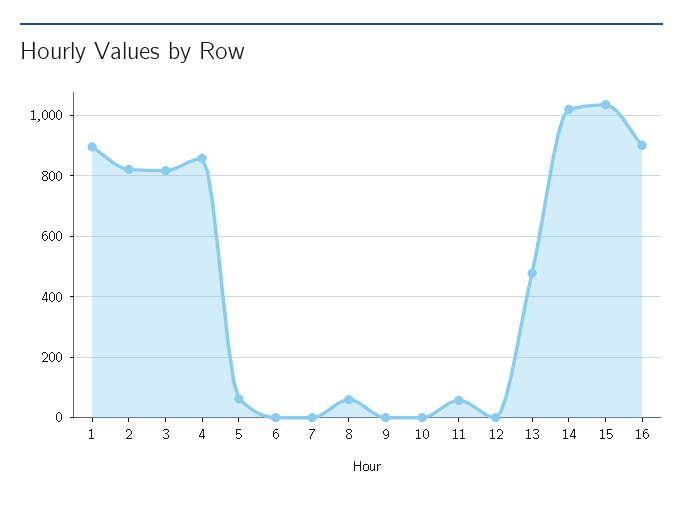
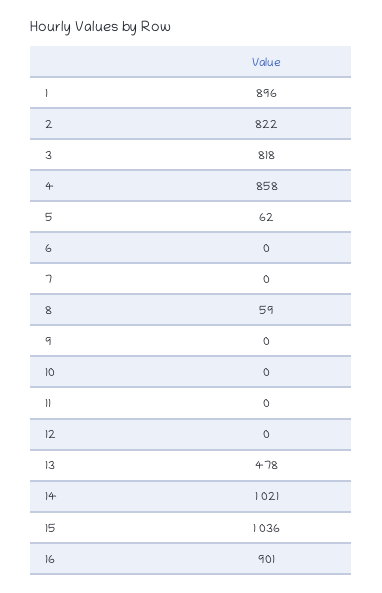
  {
    "1": 896,
    "2": 822,
    "3": 818,
    "4": 858,
    "5": 62,
    "6": 0,
    "7": 0,
    "8": 59,
    "9": 0,
    "10": 0,
-   "11": 60,
+   "11": 0,
    "12": 0,
    "13": 478,
    "14": 1021,
    "15": 1036,
    "16": 901
  }

